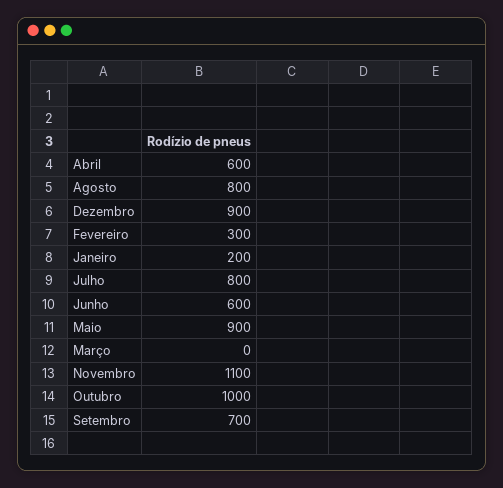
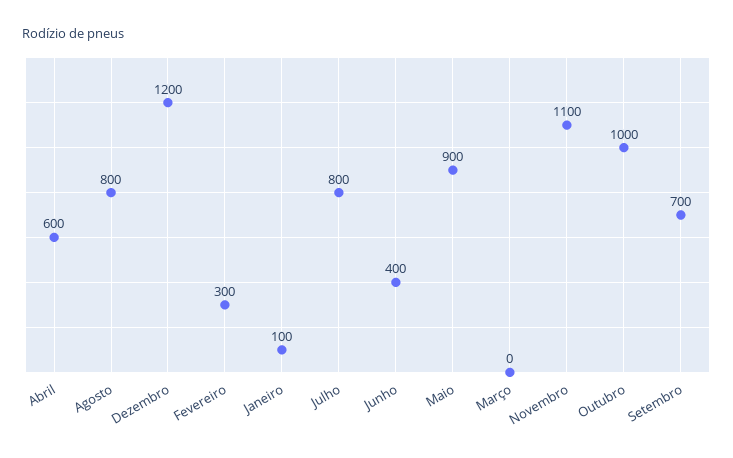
  {
    "Abril": 600,
    "Agosto": 800,
-   "Dezembro": 900,
+   "Dezembro": 1200,
    "Fevereiro": 300,
-   "Janeiro": 200,
+   "Janeiro": 100,
    "Julho": 800,
-   "Junho": 600,
+   "Junho": 400,
    "Maio": 900,
    "Março": 0,
    "Novembro": 1100,
    "Outubro": 1000,
    "Setembro": 700
  }

